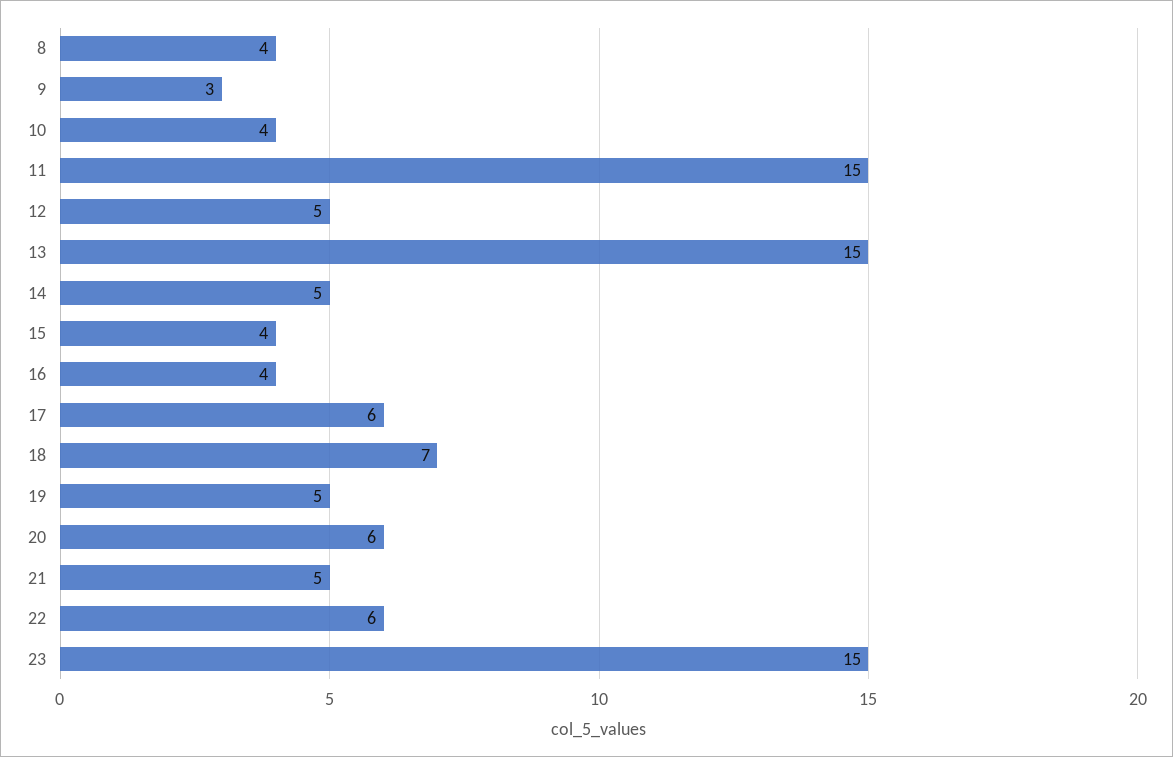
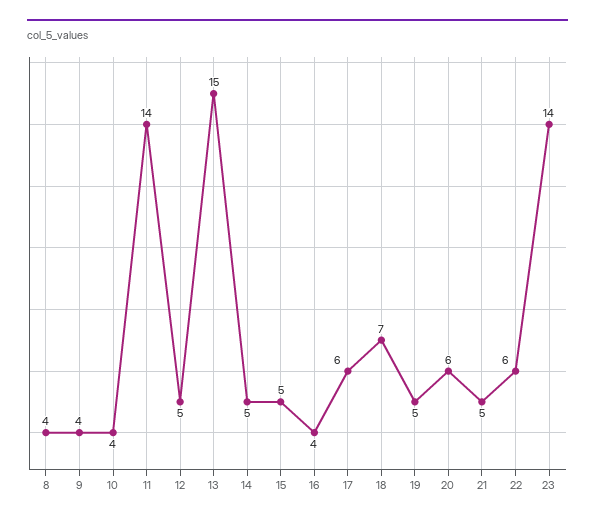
  {
    "8": 4,
-   "9": 3,
+   "9": 4,
    "10": 4,
-   "11": 15,
+   "11": 14,
    "12": 5,
    "13": 15,
    "14": 5,
-   "15": 4,
+   "15": 5,
    "16": 4,
    "17": 6,
    "18": 7,
    "19": 5,
    "20": 6,
    "21": 5,
    "22": 6,
-   "23": 15
+   "23": 14
  }

